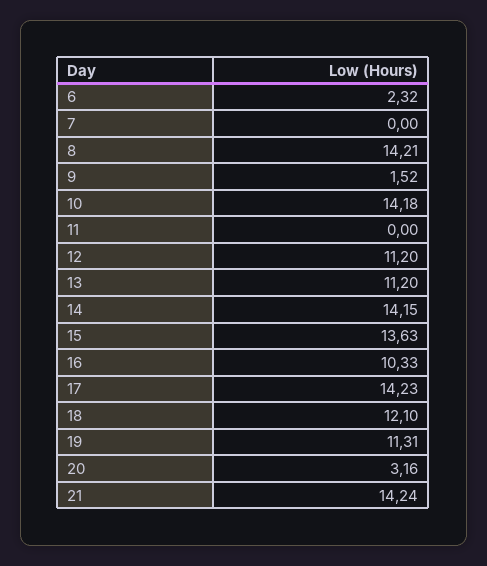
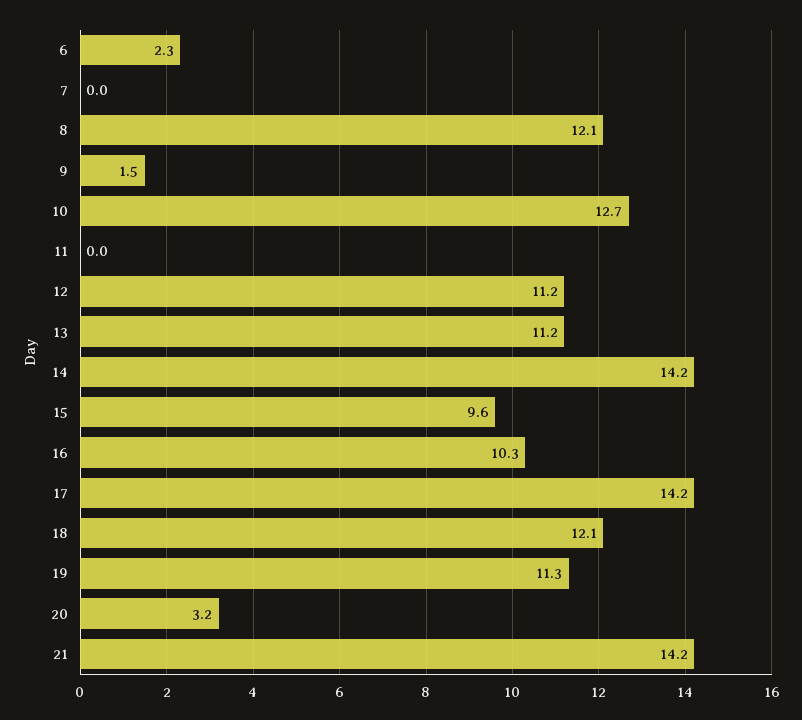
  {
    "6": 2.32,
    "7": 0,
-   "8": 14.21,
+   "8": 12.1,
    "9": 1.52,
-   "10": 14.18,
+   "10": 12.7,
    "11": 0,
    "12": 11.2,
    "13": 11.2,
    "14": 14.15,
-   "15": 13.63,
+   "15": 9.6,
    "16": 10.33,
    "17": 14.23,
    "18": 12.1,
    "19": 11.31,
    "20": 3.16,
    "21": 14.24
  }

